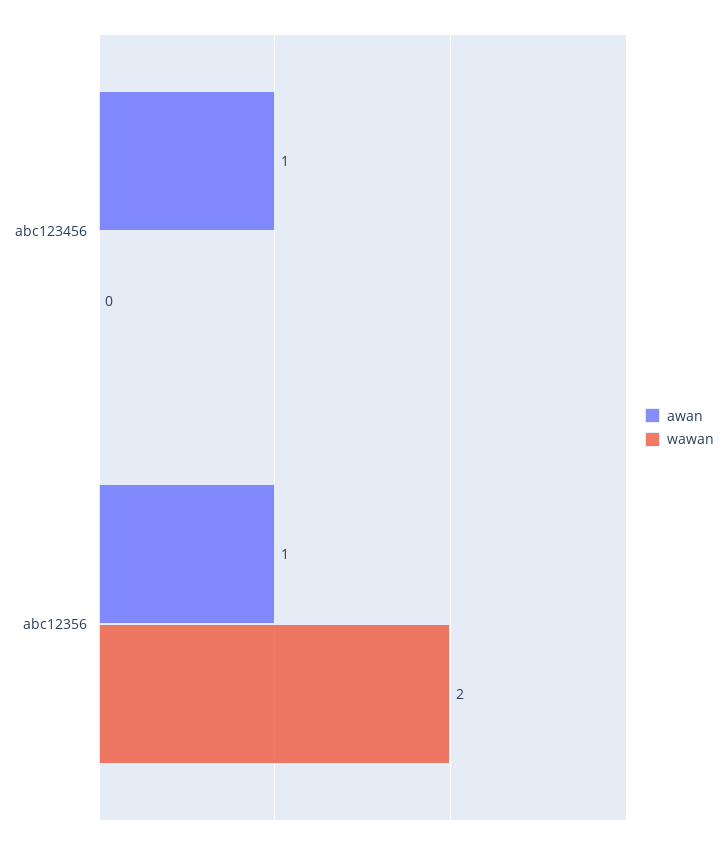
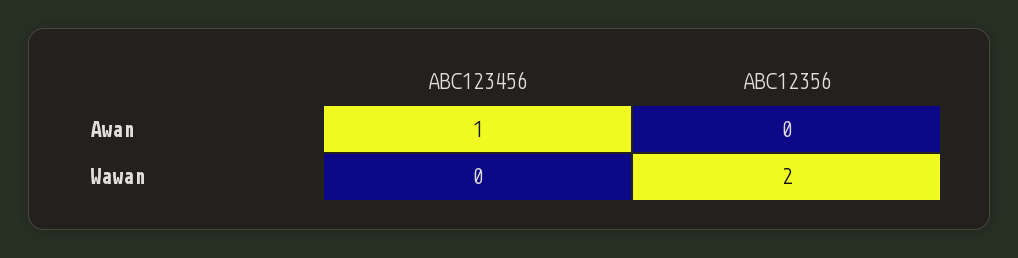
  {
    "awan": {
      "abc123456": 1,
-     "abc12356": 1
+     "abc12356": 0
    },
    "wawan": {
      "abc123456": 0,
      "abc12356": 2
    }
  }

